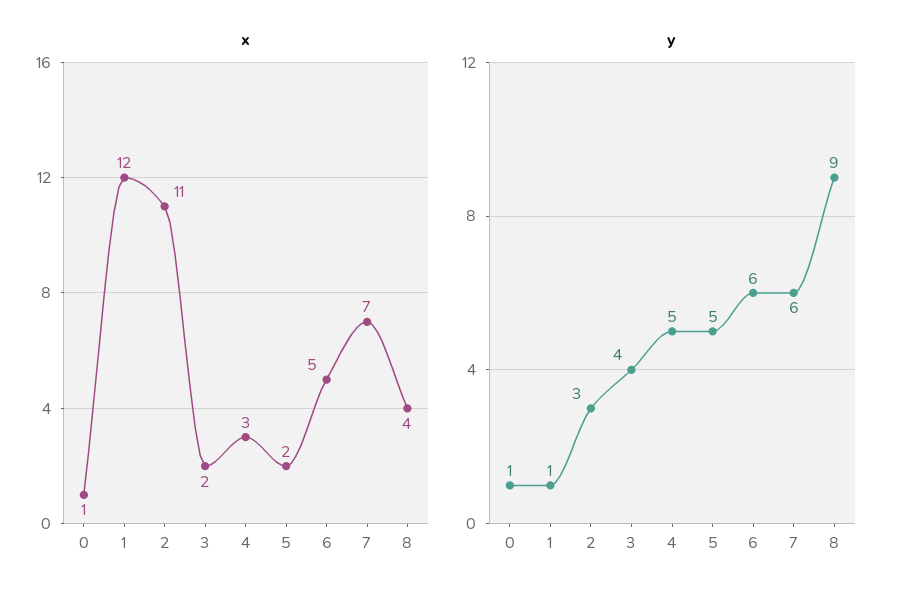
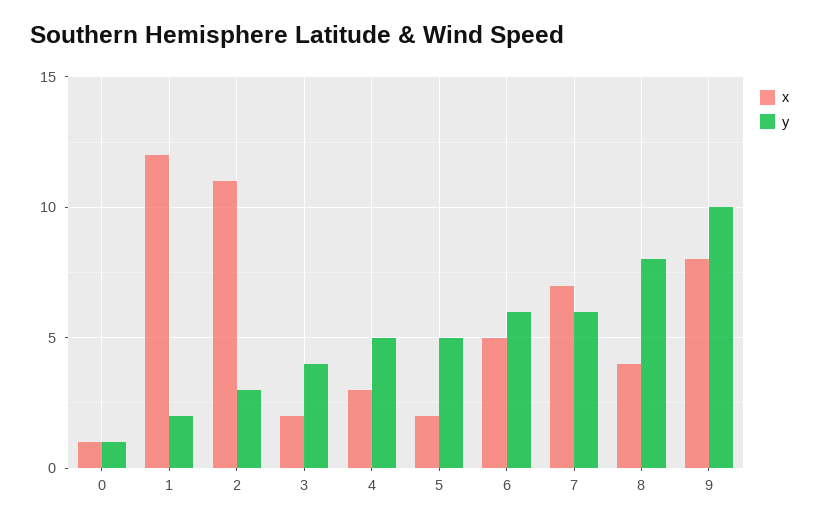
  {
    "x": {
      "0": 1,
      "1": 12,
      "2": 11,
      "3": 2,
      "4": 3,
      "5": 2,
      "6": 5,
      "7": 7,
-     "8": 4
+     "8": 4,
+     "9": 8
    },
    "y": {
      "0": 1,
-     "1": 1,
+     "1": 2,
      "2": 3,
      "3": 4,
      "4": 5,
      "5": 5,
      "6": 6,
      "7": 6,
-     "8": 9
+     "8": 8,
+     "9": 10
    }
  }

